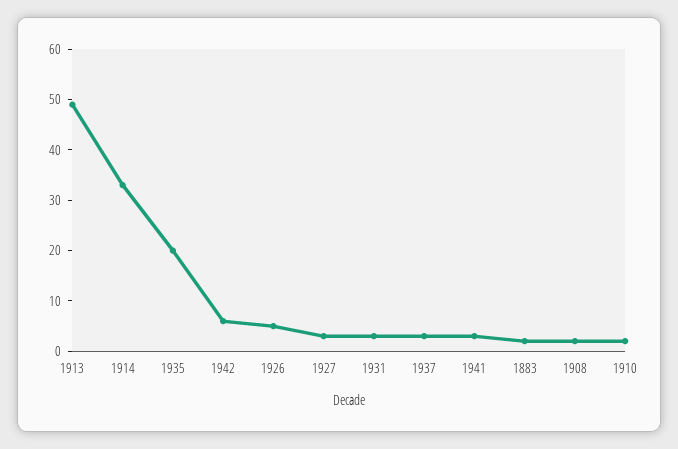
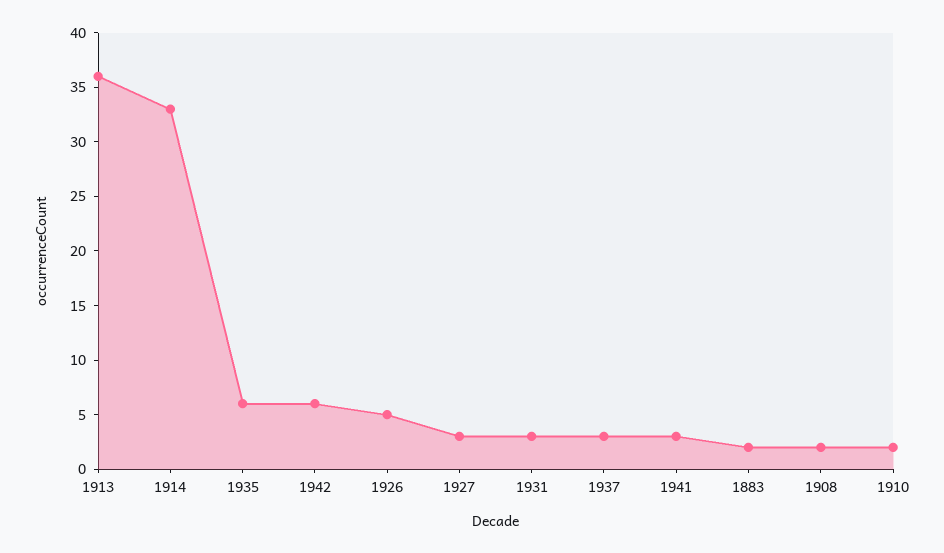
  {
-   "1913": 50,
+   "1913": 36,
    "1914": 33,
-   "1935": 20,
+   "1935": 6,
    "1942": 6,
    "1926": 5,
    "1927": 3,
    "1931": 3,
    "1937": 3,
    "1941": 3,
    "1883": 2,
    "1908": 2,
    "1910": 2
  }

